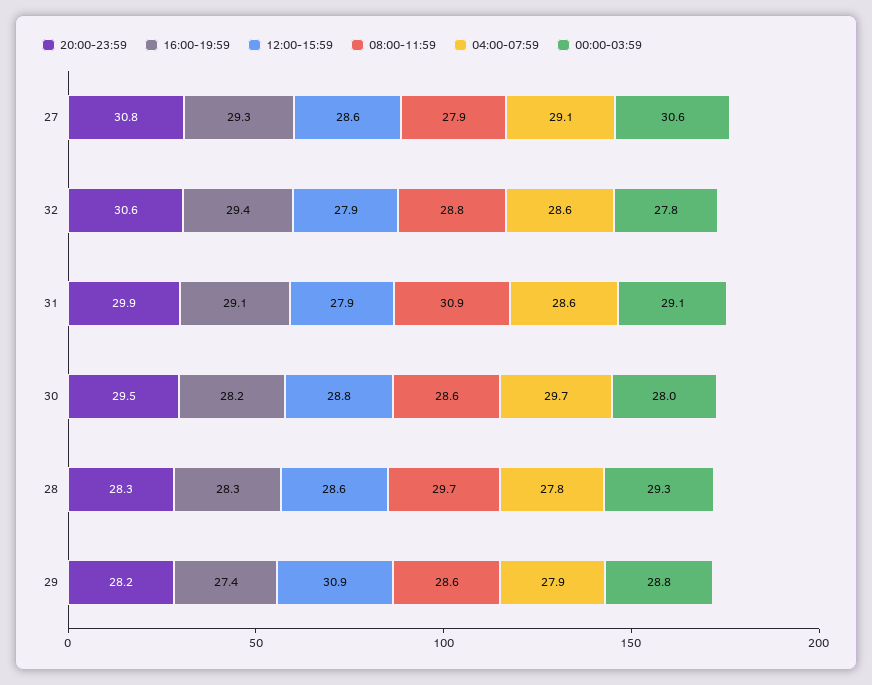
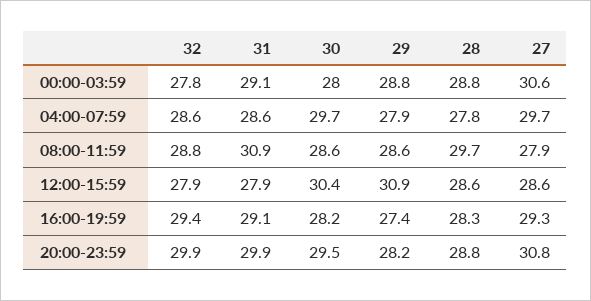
  {
    "20:00-23:59": {
      "27": 30.8,
-     "32": 30.6,
+     "32": 29.9,
      "31": 29.9,
      "30": 29.5,
-     "28": 28.3,
+     "28": 28.8,
      "29": 28.2
    },
    "16:00-19:59": {
      "27": 29.3,
      "32": 29.4,
      "31": 29.1,
      "30": 28.2,
      "28": 28.3,
      "29": 27.4
    },
    "12:00-15:59": {
      "27": 28.6,
      "32": 27.9,
      "31": 27.9,
-     "30": 28.8,
+     "30": 30.4,
      "28": 28.6,
      "29": 30.9
    },
    "08:00-11:59": {
      "27": 27.9,
      "32": 28.8,
      "31": 30.9,
      "30": 28.6,
      "28": 29.7,
      "29": 28.6
    },
    "04:00-07:59": {
-     "27": 29.1,
+     "27": 29.7,
      "32": 28.6,
      "31": 28.6,
      "30": 29.7,
      "28": 27.8,
      "29": 27.9
    },
    "00:00-03:59": {
      "27": 30.6,
      "32": 27.8,
      "31": 29.1,
      "30": 28,
-     "28": 29.3,
+     "28": 28.8,
      "29": 28.8
    }
  }

